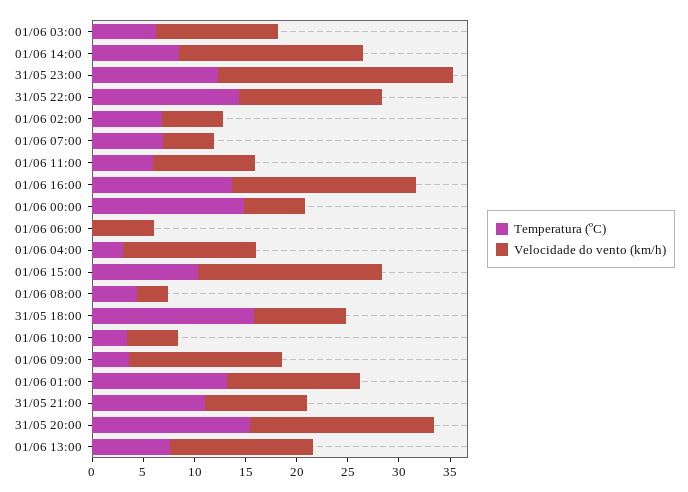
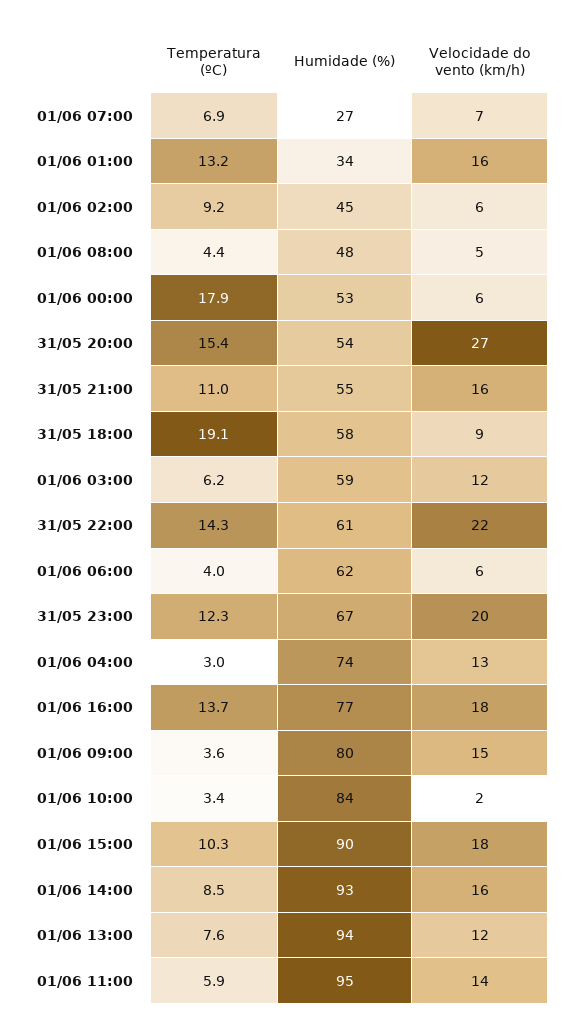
  {
    "Temperatura (ºC)": {
      "01/06 03:00": 6.2,
      "01/06 14:00": 8.5,
      "31/05 23:00": 12.3,
      "31/05 22:00": 14.3,
-     "01/06 02:00": 7,
+     "01/06 02:00": 9.2,
      "01/06 07:00": 6.9,
      "01/06 11:00": 5.9,
      "01/06 16:00": 13.7,
-     "01/06 00:00": 15,
+     "01/06 00:00": 17.9,
-     "01/06 06:00": 0,
+     "01/06 06:00": 4,
      "01/06 04:00": 3,
      "01/06 15:00": 10.3,
      "01/06 08:00": 4.4,
-     "31/05 18:00": 16,
+     "31/05 18:00": 19.1,
      "01/06 10:00": 3.4,
      "01/06 09:00": 3.6,
      "01/06 01:00": 13.2,
      "31/05 21:00": 11,
      "31/05 20:00": 15.4,
      "01/06 13:00": 7.6
    },
    "Velocidade do vento (km/h)": {
      "01/06 03:00": 12,
-     "01/06 14:00": 18,
+     "01/06 14:00": 16,
-     "31/05 23:00": 23,
+     "31/05 23:00": 20,
-     "31/05 22:00": 14,
+     "31/05 22:00": 22,
      "01/06 02:00": 6,
-     "01/06 07:00": 5,
+     "01/06 07:00": 7,
-     "01/06 11:00": 10,
+     "01/06 11:00": 14,
      "01/06 16:00": 18,
      "01/06 00:00": 6,
      "01/06 06:00": 6,
      "01/06 04:00": 13,
      "01/06 15:00": 18,
-     "01/06 08:00": 3,
+     "01/06 08:00": 5,
      "31/05 18:00": 9,
-     "01/06 10:00": 5,
+     "01/06 10:00": 2,
      "01/06 09:00": 15,
-     "01/06 01:00": 13,
+     "01/06 01:00": 16,
-     "31/05 21:00": 10,
+     "31/05 21:00": 16,
-     "31/05 20:00": 18,
+     "31/05 20:00": 27,
-     "01/06 13:00": 14
+     "01/06 13:00": 12
-   }
+   },
+   "Humidade (%)": {
+     "01/06 07:00": 27,
+     "01/06 01:00": 34,
+     "01/06 02:00": 45,
+     "01/06 08:00": 48,
+     "01/06 00:00": 53,
+     "31/05 20:00": 54,
+     "31/05 21:00": 55,
+     "31/05 18:00": 58,
+     "01/06 03:00": 59,
+     "31/05 22:00": 61,
+     "01/06 06:00": 62,
+     "31/05 23:00": 67,
+     "01/06 04:00": 74,
+     "01/06 16:00": 77,
+     "01/06 09:00": 80,
+     "01/06 10:00": 84,
+     "01/06 15:00": 90,
+     "01/06 14:00": 93,
+     "01/06 13:00": 94,
+     "01/06 11:00": 95
+   }
  }

